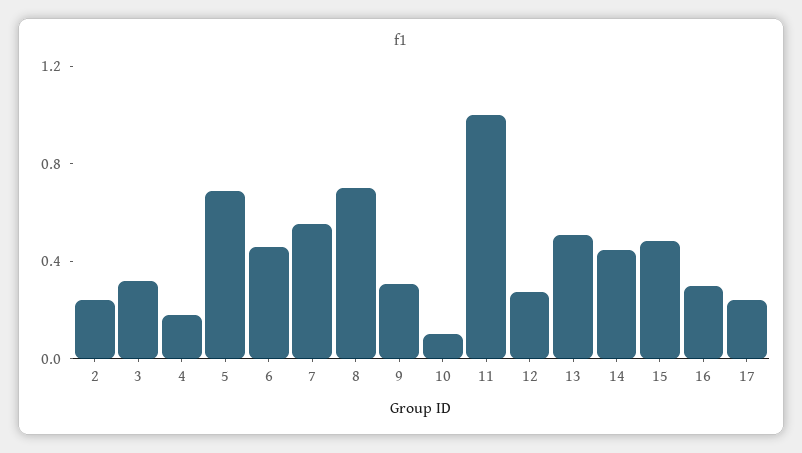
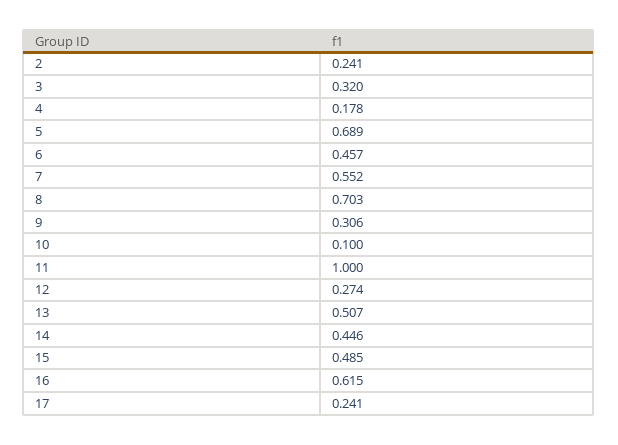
  {
    "2": 0.241,
    "3": 0.32,
    "4": 0.178,
    "5": 0.689,
    "6": 0.457,
    "7": 0.552,
    "8": 0.703,
    "9": 0.306,
    "10": 0.1,
    "11": 1,
    "12": 0.274,
    "13": 0.507,
    "14": 0.446,
    "15": 0.485,
-   "16": 0.3,
+   "16": 0.615,
    "17": 0.241
  }

